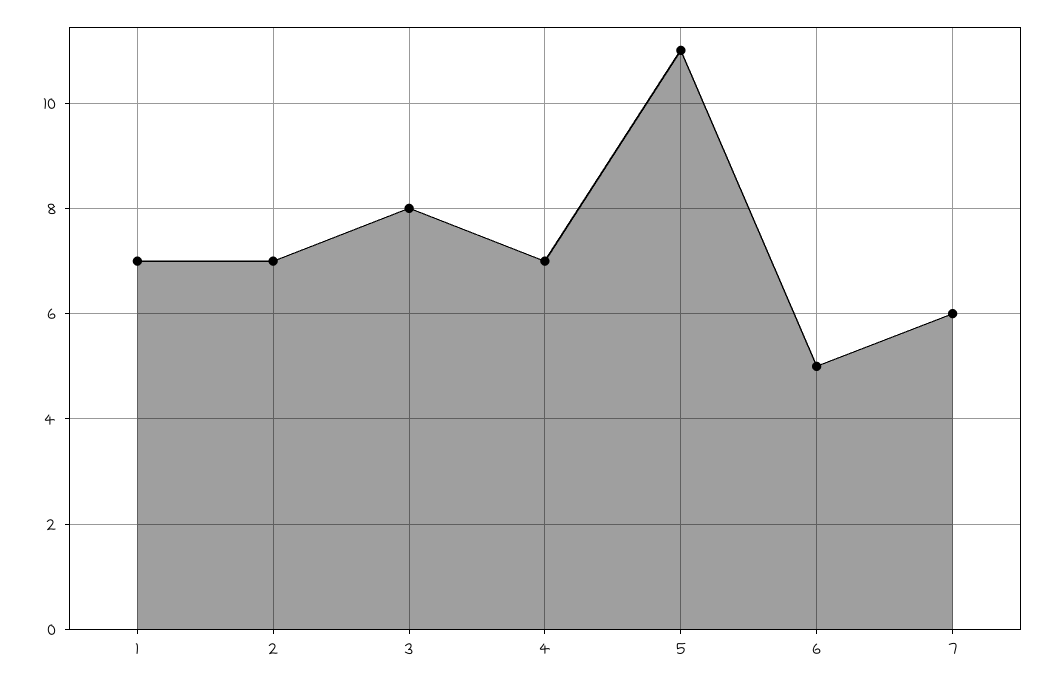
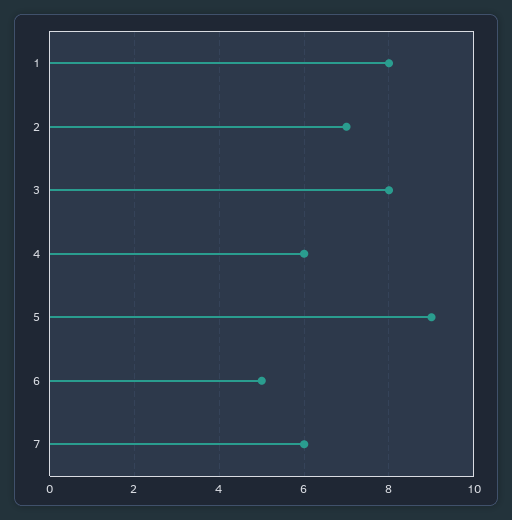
  {
-   "1": 7,
+   "1": 8,
    "2": 7,
    "3": 8,
-   "4": 7,
+   "4": 6,
-   "5": 11,
+   "5": 9,
    "6": 5,
    "7": 6
  }

